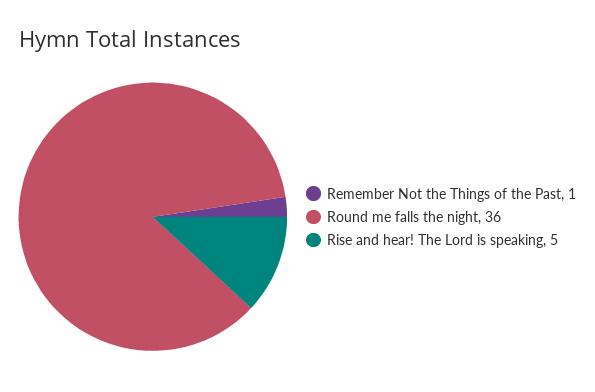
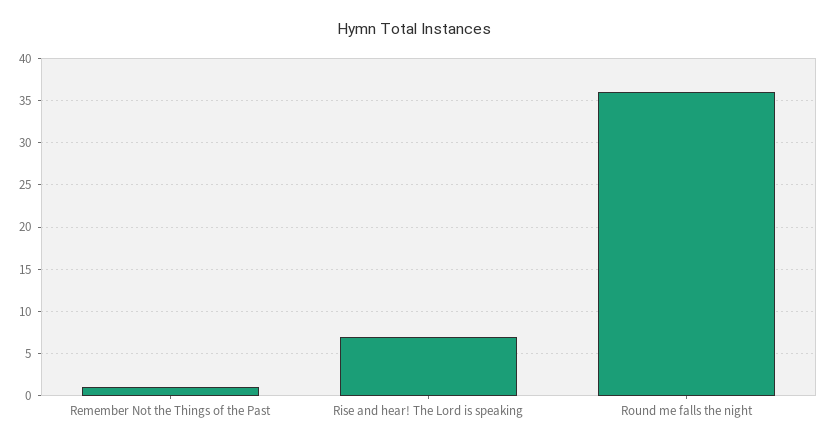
  {
    "Remember Not the Things of the Past": 1,
    "Round me falls the night": 36,
-   "Rise and hear! The Lord is speaking": 5
+   "Rise and hear! The Lord is speaking": 7
  }

